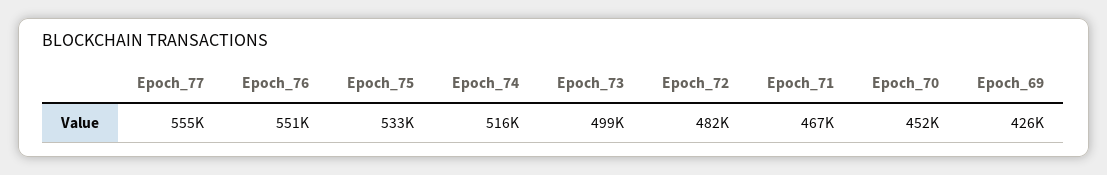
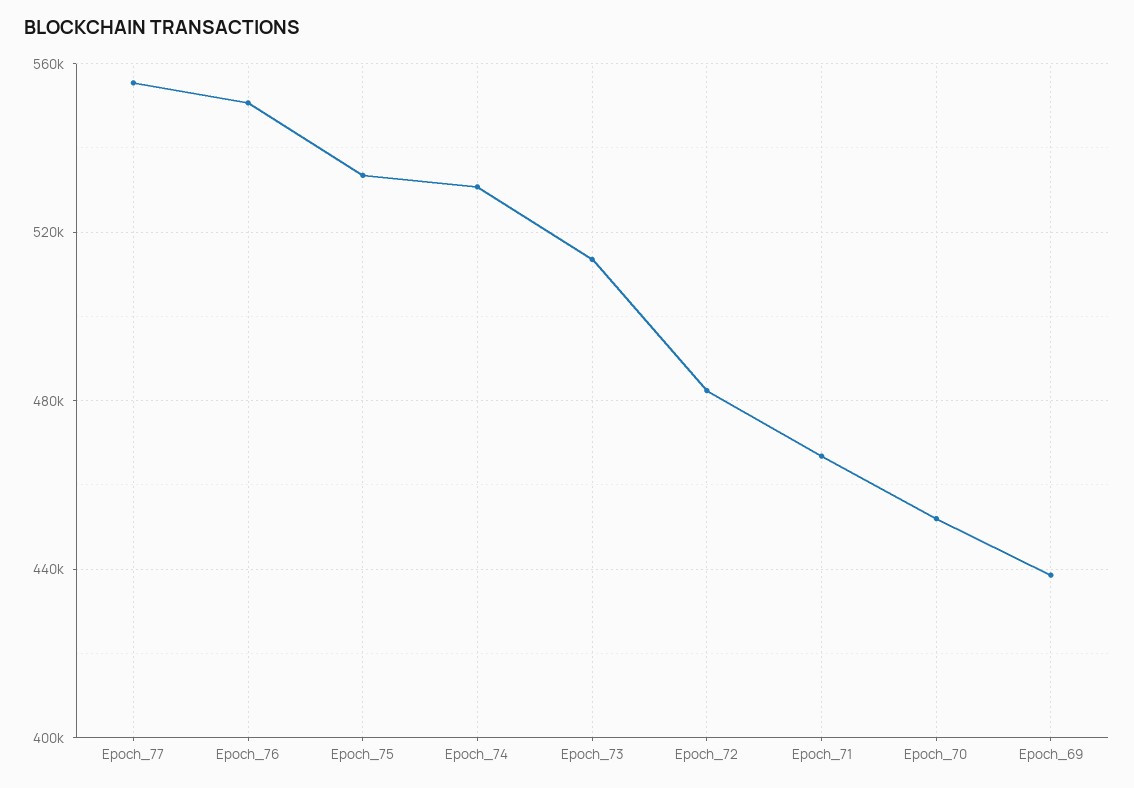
  {
    "Epoch_77": 555000,
    "Epoch_76": 551000,
    "Epoch_75": 533000,
-   "Epoch_74": 516000,
+   "Epoch_74": 530000,
-   "Epoch_73": 499000,
+   "Epoch_73": 515000,
    "Epoch_72": 482000,
    "Epoch_71": 467000,
    "Epoch_70": 452000,
-   "Epoch_69": 426000
+   "Epoch_69": 440000
  }

